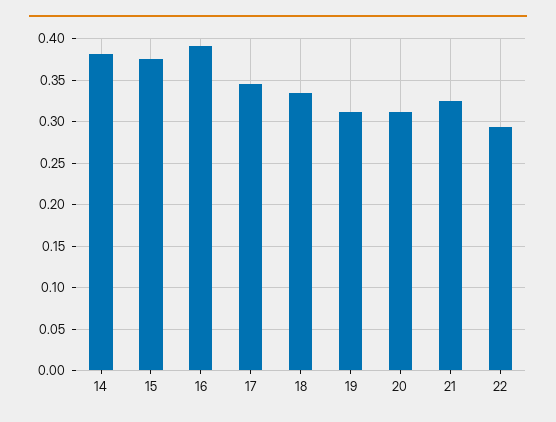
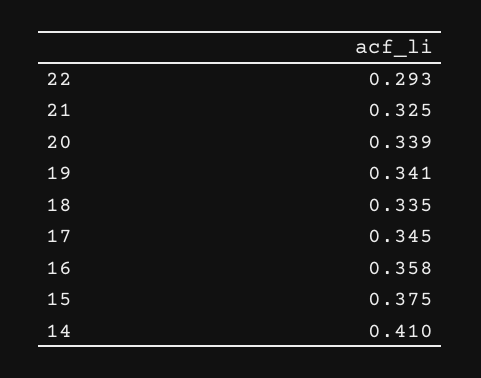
  {
-   "14": 0.38,
+   "14": 0.41,
    "15": 0.375,
-   "16": 0.39,
+   "16": 0.358,
    "17": 0.345,
    "18": 0.335,
-   "19": 0.31,
+   "19": 0.341,
-   "20": 0.31,
+   "20": 0.339,
    "21": 0.325,
    "22": 0.293
  }

